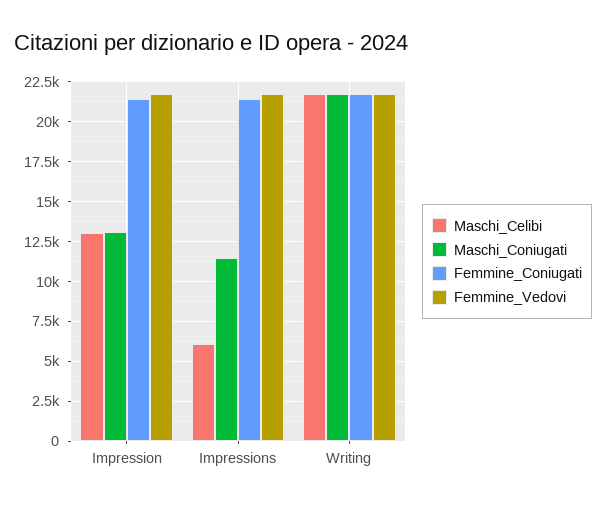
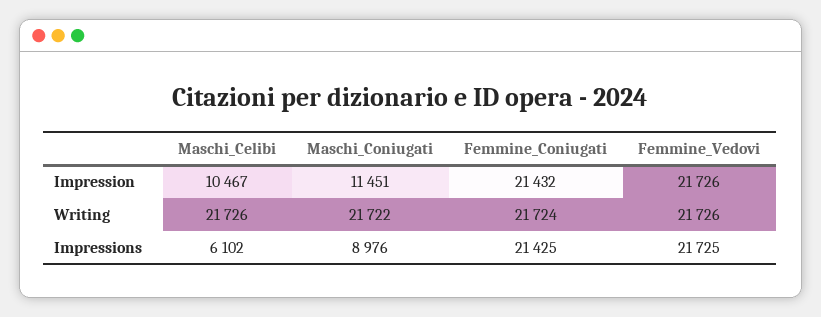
  {
    "Maschi_Celibi": {
-     "Impression": 13000,
+     "Impression": 10467,
      "Impressions": 6102,
      "Writing": 21726
    },
    "Maschi_Coniugati": {
-     "Impression": 13000,
+     "Impression": 11451,
-     "Impressions": 11500,
+     "Impressions": 8976,
      "Writing": 21722
    },
    "Femmine_Coniugati": {
      "Impression": 21432,
      "Impressions": 21425,
      "Writing": 21724
    },
    "Femmine_Vedovi": {
      "Impression": 21726,
      "Impressions": 21725,
      "Writing": 21726
    }
  }

